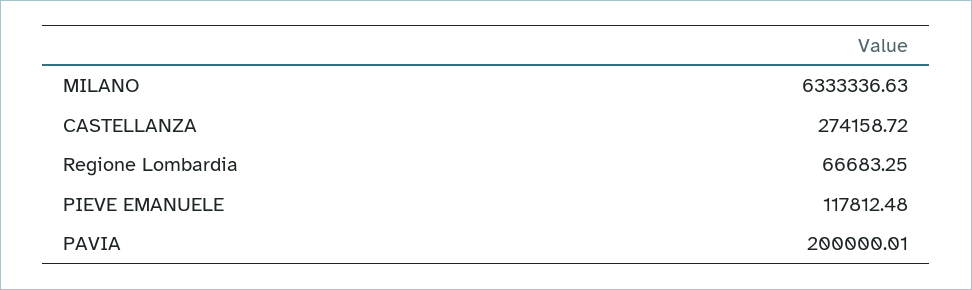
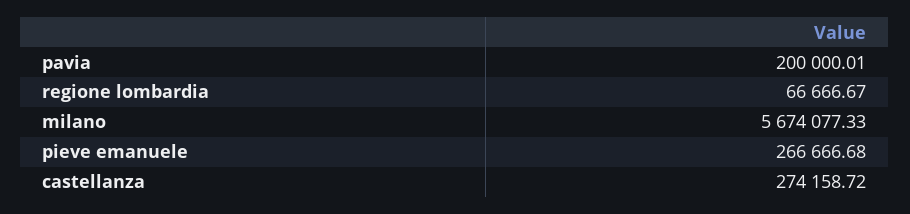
  {
-   "MILANO": 6333336.63,
+   "MILANO": 5674077.33,
    "CASTELLANZA": 274158.72,
-   "Regione Lombardia": 66683.25,
+   "Regione Lombardia": 66666.67,
-   "PIEVE EMANUELE": 117812.48,
+   "PIEVE EMANUELE": 266666.68,
    "PAVIA": 200000.01
  }

